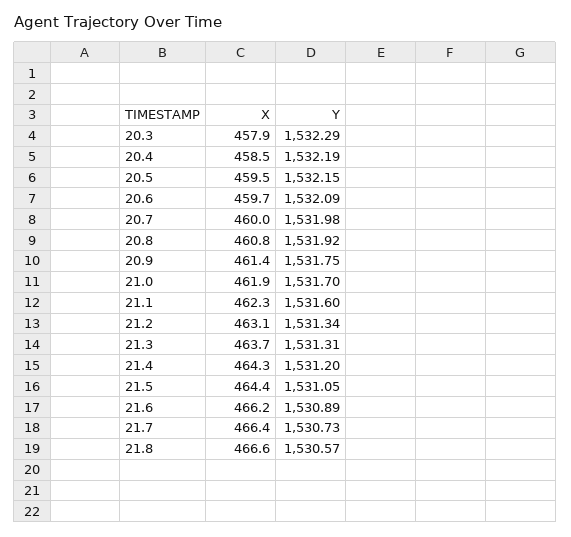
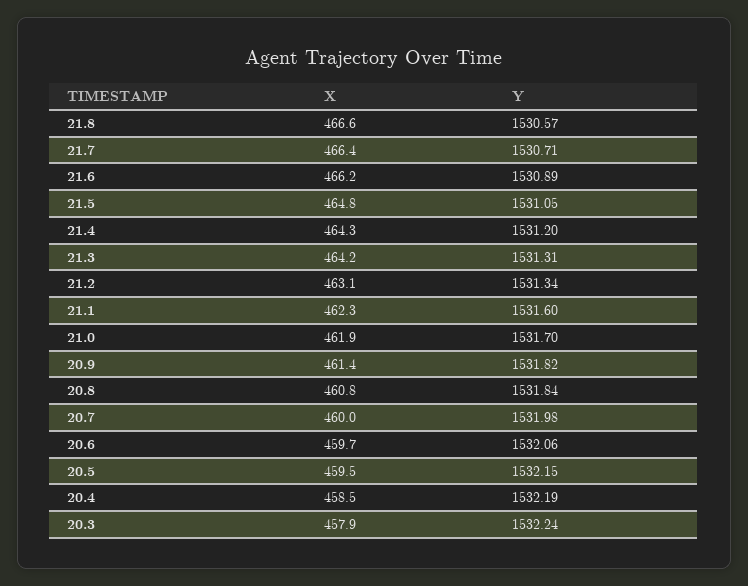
  {
    "X": {
      "20.3": 457.9,
      "20.4": 458.5,
      "20.5": 459.5,
      "20.6": 459.7,
      "20.7": 460,
      "20.8": 460.8,
      "20.9": 461.4,
      "21.0": 461.9,
      "21.1": 462.3,
      "21.2": 463.1,
-     "21.3": 463.7,
+     "21.3": 464.2,
      "21.4": 464.3,
-     "21.5": 464.4,
+     "21.5": 464.8,
      "21.6": 466.2,
      "21.7": 466.4,
      "21.8": 466.6
    },
    "Y": {
-     "20.3": 1532.29,
+     "20.3": 1532.24,
      "20.4": 1532.19,
      "20.5": 1532.15,
-     "20.6": 1532.09,
+     "20.6": 1532.06,
      "20.7": 1531.98,
-     "20.8": 1531.92,
+     "20.8": 1531.84,
-     "20.9": 1531.75,
+     "20.9": 1531.82,
      "21.0": 1531.7,
      "21.1": 1531.6,
      "21.2": 1531.34,
      "21.3": 1531.31,
      "21.4": 1531.2,
      "21.5": 1531.05,
      "21.6": 1530.89,
-     "21.7": 1530.73,
+     "21.7": 1530.71,
      "21.8": 1530.57
    }
  }

